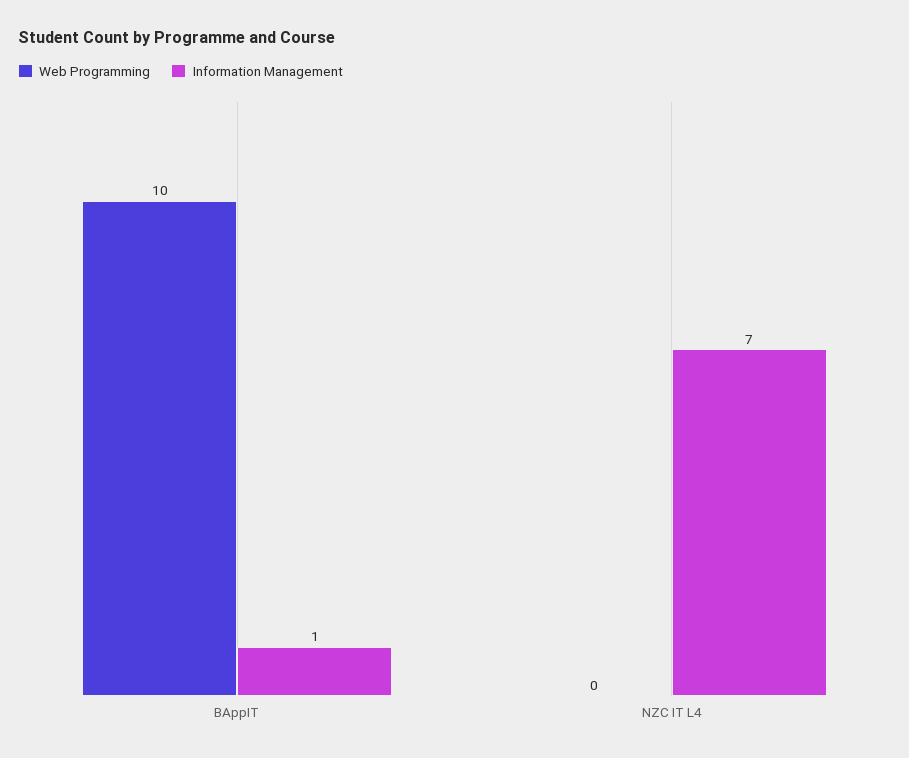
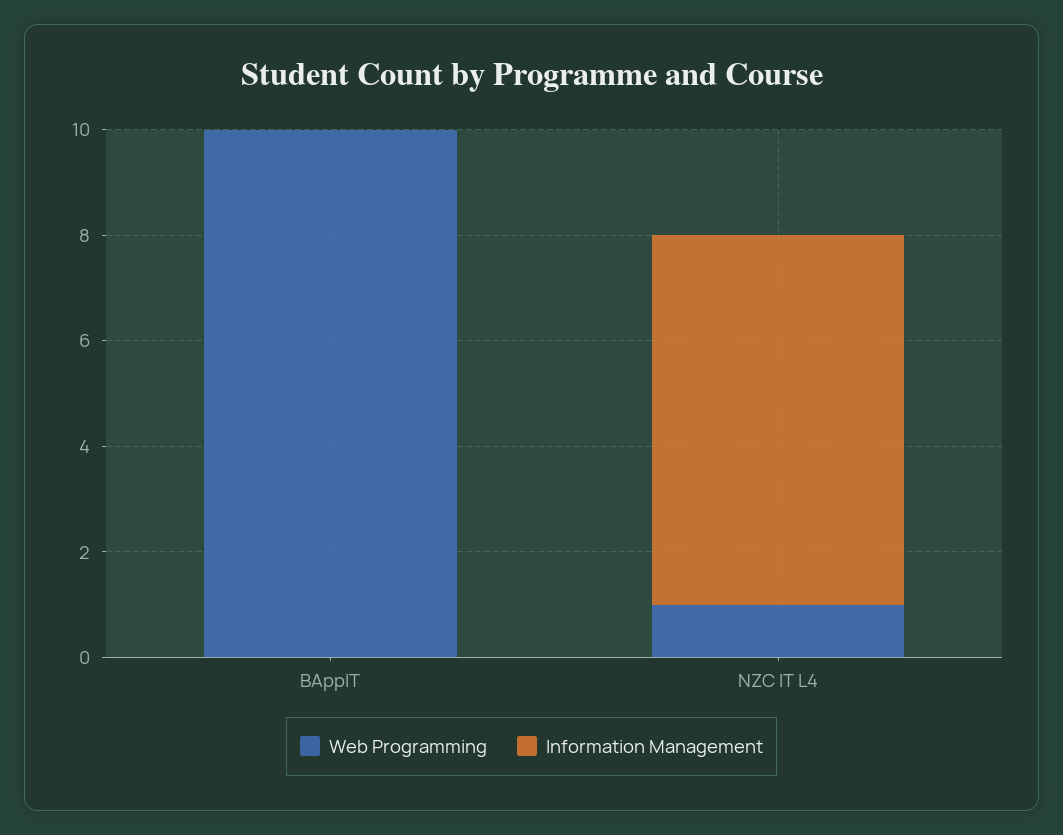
  {
    "Web Programming": {
      "BAppIT": 10,
-     "NZC IT L4": 0
+     "NZC IT L4": 1
    },
    "Information Management": {
-     "BAppIT": 1,
+     "BAppIT": 0,
      "NZC IT L4": 7
    }
  }

